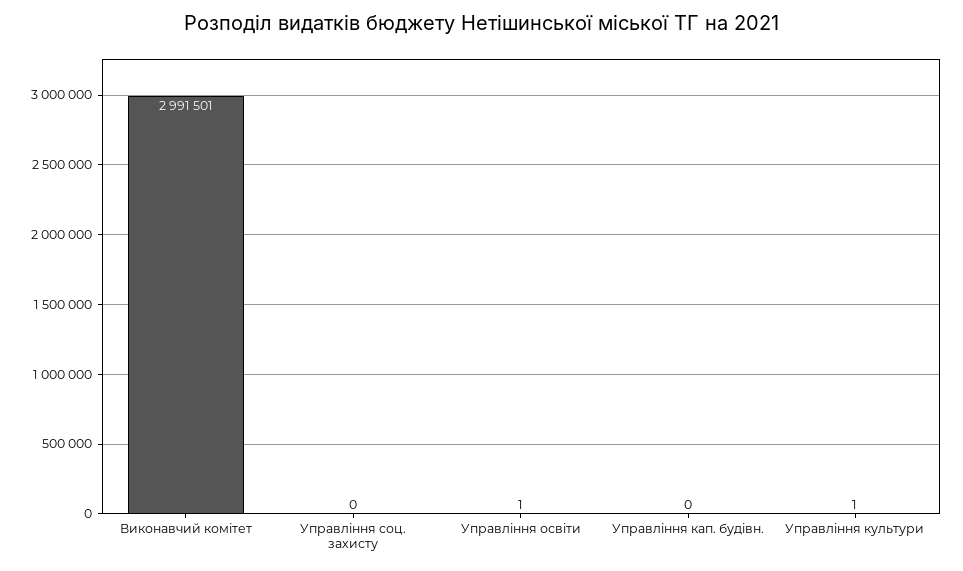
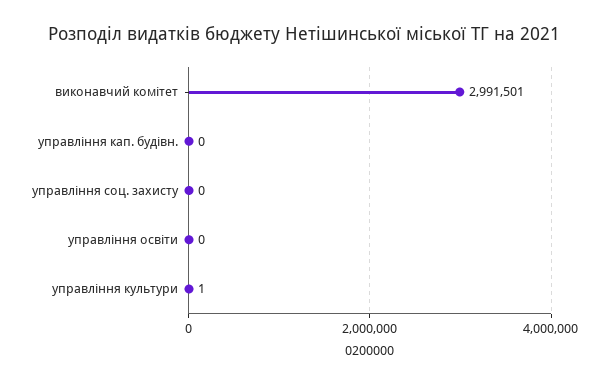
  {
    "Виконавчий комітет": 2991501,
    "Управління соц. захисту": 0,
-   "Управління освіти": 1,
+   "Управління освіти": 0,
    "Управління кап. будівн.": 0,
    "Управління культури": 1
  }

